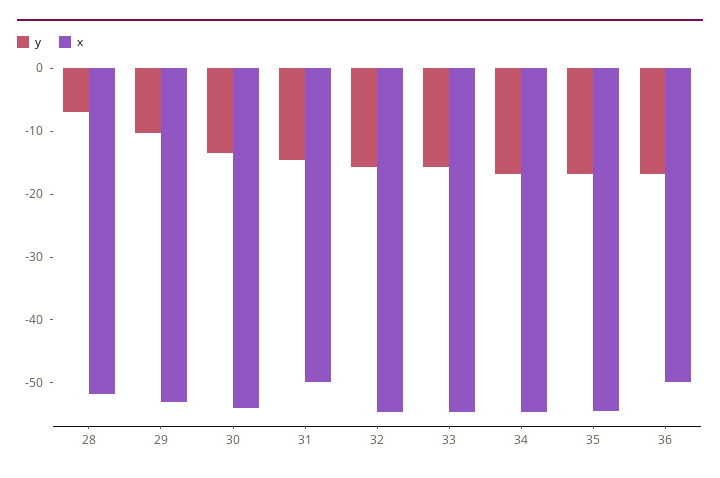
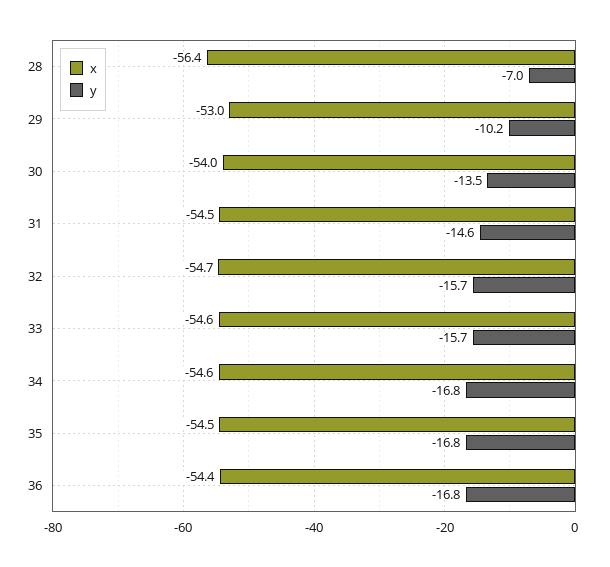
  {
    "y": {
      "28": -7,
      "29": -10.2,
      "30": -13.5,
      "31": -14.6,
      "32": -15.7,
      "33": -15.7,
      "34": -16.8,
      "35": -16.8,
      "36": -16.8
    },
    "x": {
-     "28": -52,
+     "28": -56.4,
      "29": -53,
      "30": -54,
-     "31": -50,
+     "31": -54.5,
      "32": -54.7,
      "33": -54.6,
      "34": -54.6,
      "35": -54.5,
-     "36": -50
+     "36": -54.4
    }
  }

